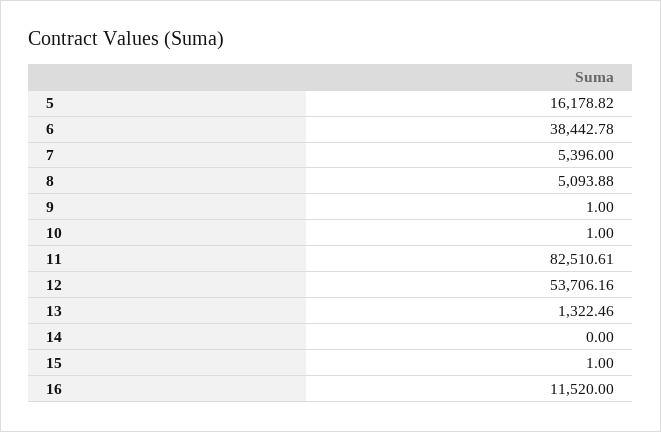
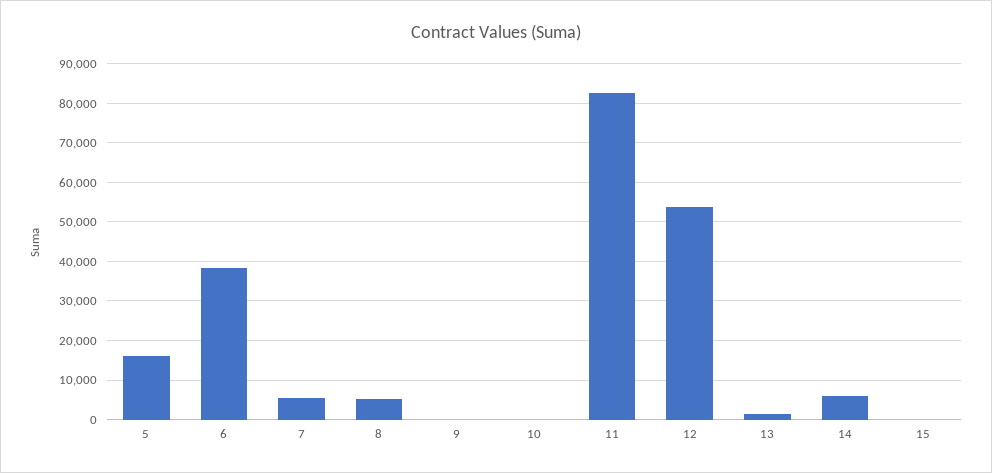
  {
    "5": 16178.82,
    "6": 38442.78,
    "7": 5396,
    "8": 5093.88,
    "9": 1,
    "10": 1,
    "11": 82510.61,
    "12": 53706.16,
    "13": 1322.46,
-   "14": 0,
+   "14": 6000,
-   "15": 1,
+   "15": 1
-   "16": 11520
  }

